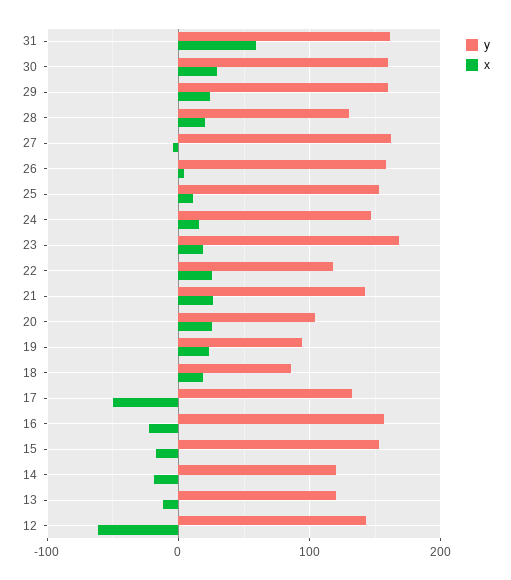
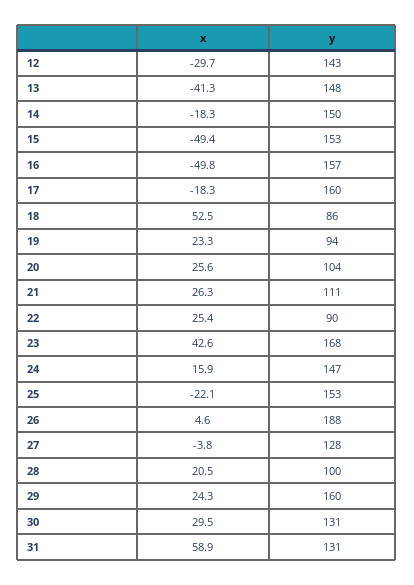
  {
    "y": {
-     "31": 160,
+     "31": 131,
-     "30": 160,
+     "30": 131,
      "29": 160,
-     "28": 130,
+     "28": 100,
-     "27": 160,
+     "27": 128,
-     "26": 160,
+     "26": 188,
      "25": 153,
      "24": 147,
      "23": 168,
-     "22": 120,
+     "22": 90,
-     "21": 140,
+     "21": 111,
      "20": 104,
      "19": 94,
      "18": 86,
-     "17": 130,
+     "17": 160,
      "16": 157,
      "15": 153,
-     "14": 120,
+     "14": 150,
-     "13": 120,
+     "13": 148,
      "12": 143
    },
    "x": {
      "31": 58.9,
      "30": 29.5,
      "29": 24.3,
      "28": 20.5,
      "27": -3.8,
      "26": 4.6,
-     "25": 10,
+     "25": -22.1,
      "24": 15.9,
-     "23": 20,
+     "23": 42.6,
      "22": 25.4,
      "21": 26.3,
      "20": 25.6,
      "19": 23.3,
-     "18": 20,
+     "18": 52.5,
-     "17": -50,
+     "17": -18.3,
-     "16": -20,
+     "16": -49.8,
-     "15": -20,
+     "15": -49.4,
      "14": -18.3,
-     "13": -10,
+     "13": -41.3,
-     "12": -60
+     "12": -29.7
    }
  }

